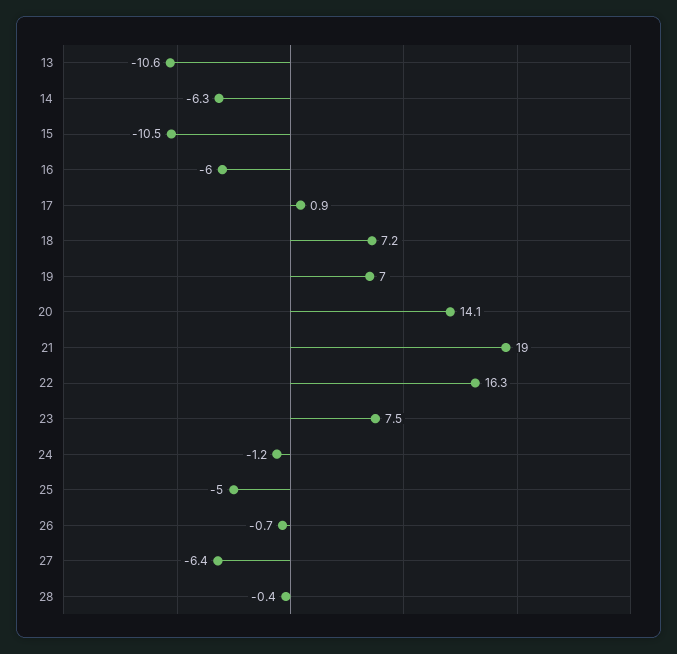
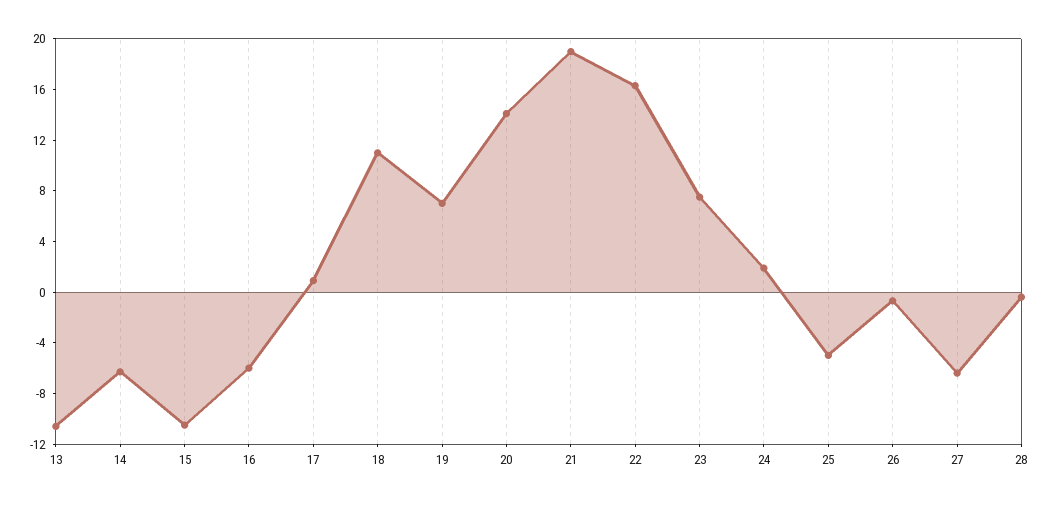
  {
    "13": -10.6,
    "14": -6.3,
    "15": -10.5,
    "16": -6,
    "17": 0.9,
-   "18": 7.2,
+   "18": 11,
    "19": 7,
    "20": 14.1,
    "21": 19,
    "22": 16.3,
    "23": 7.5,
-   "24": -1.2,
+   "24": 2,
    "25": -5,
    "26": -0.7,
    "27": -6.4,
    "28": -0.4
  }

